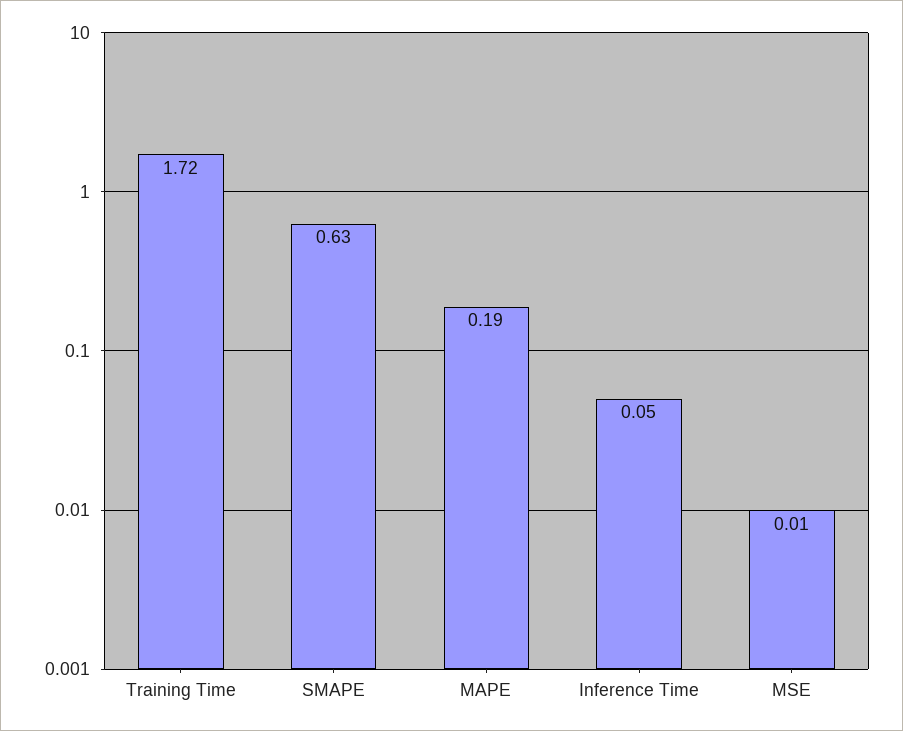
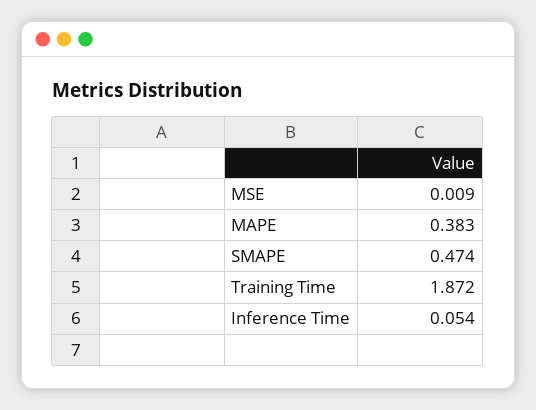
  {
-   "Training Time": 1.72,
+   "Training Time": 1.872,
-   "SMAPE": 0.63,
+   "SMAPE": 0.474,
-   "MAPE": 0.19,
+   "MAPE": 0.383,
    "Inference Time": 0.054,
    "MSE": 0.009
  }

